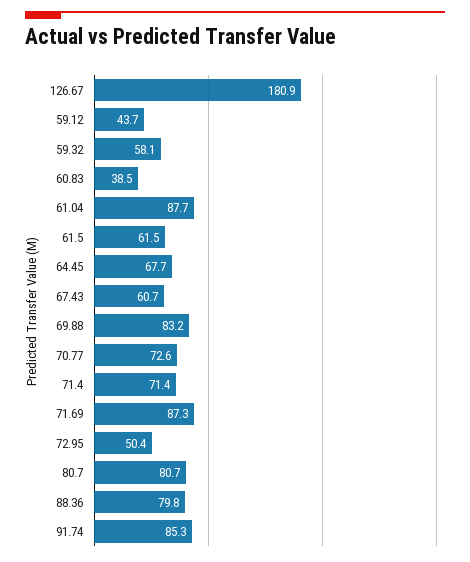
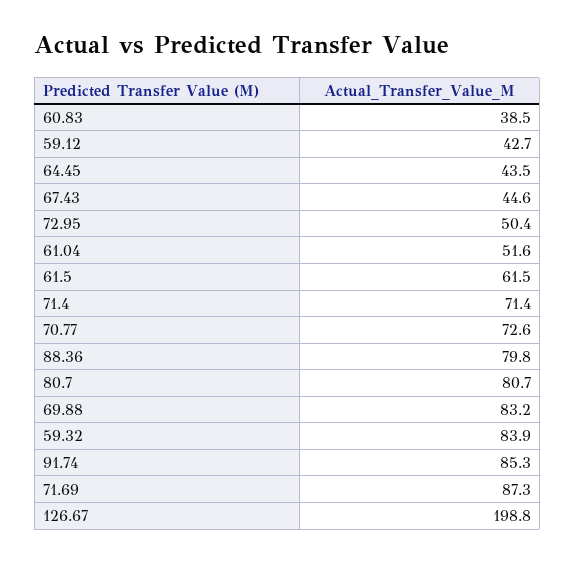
  {
-   "126.67": 180.9,
+   "126.67": 198.8,
-   "59.12": 43.7,
+   "59.12": 42.7,
-   "59.32": 58.1,
+   "59.32": 83.9,
    "60.83": 38.5,
-   "61.04": 87.7,
+   "61.04": 51.6,
    "61.5": 61.5,
-   "64.45": 67.7,
+   "64.45": 43.5,
-   "67.43": 60.7,
+   "67.43": 44.6,
    "69.88": 83.2,
    "70.77": 72.6,
    "71.4": 71.4,
    "71.69": 87.3,
    "72.95": 50.4,
    "80.7": 80.7,
    "88.36": 79.8,
    "91.74": 85.3
  }

